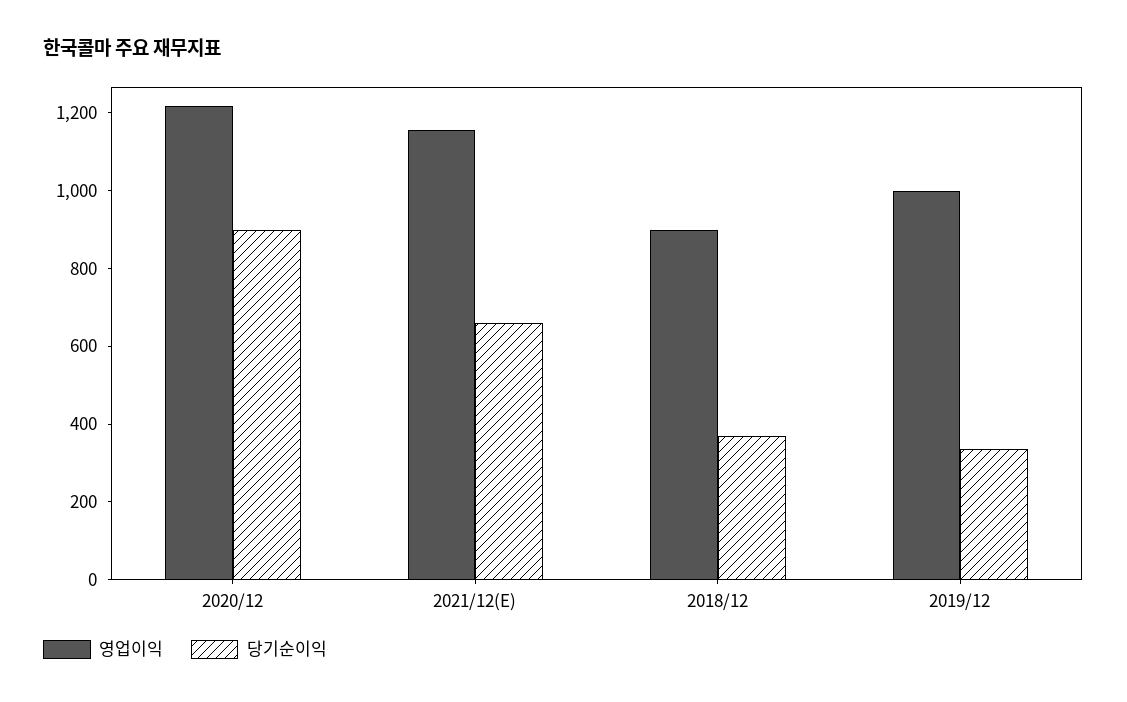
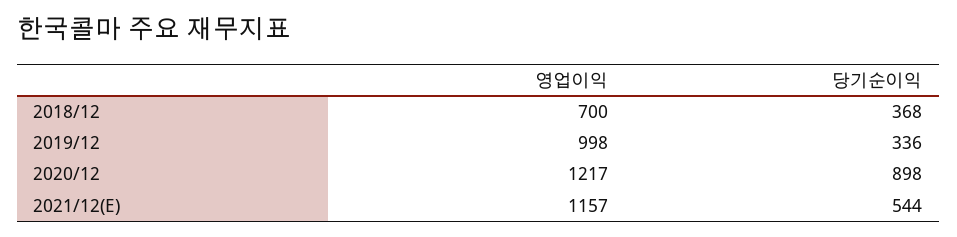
  {
    "영업이익": {
      "2020/12": 1217,
      "2021/12(E)": 1157,
-     "2018/12": 900,
+     "2018/12": 700,
      "2019/12": 998
    },
    "당기순이익": {
      "2020/12": 898,
-     "2021/12(E)": 650,
+     "2021/12(E)": 544,
      "2018/12": 368,
      "2019/12": 336
    }
  }

